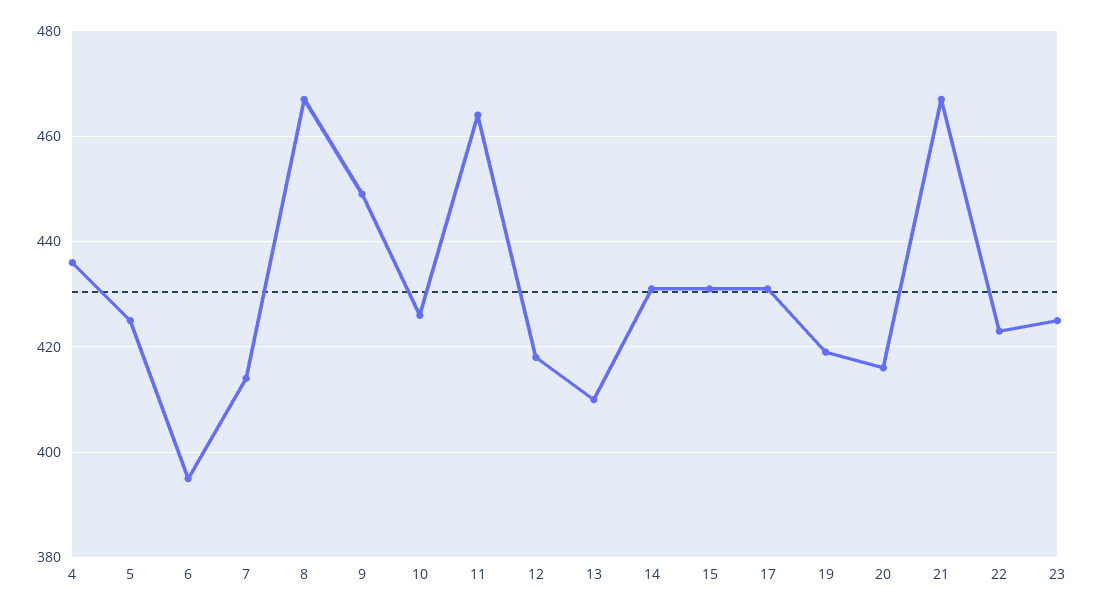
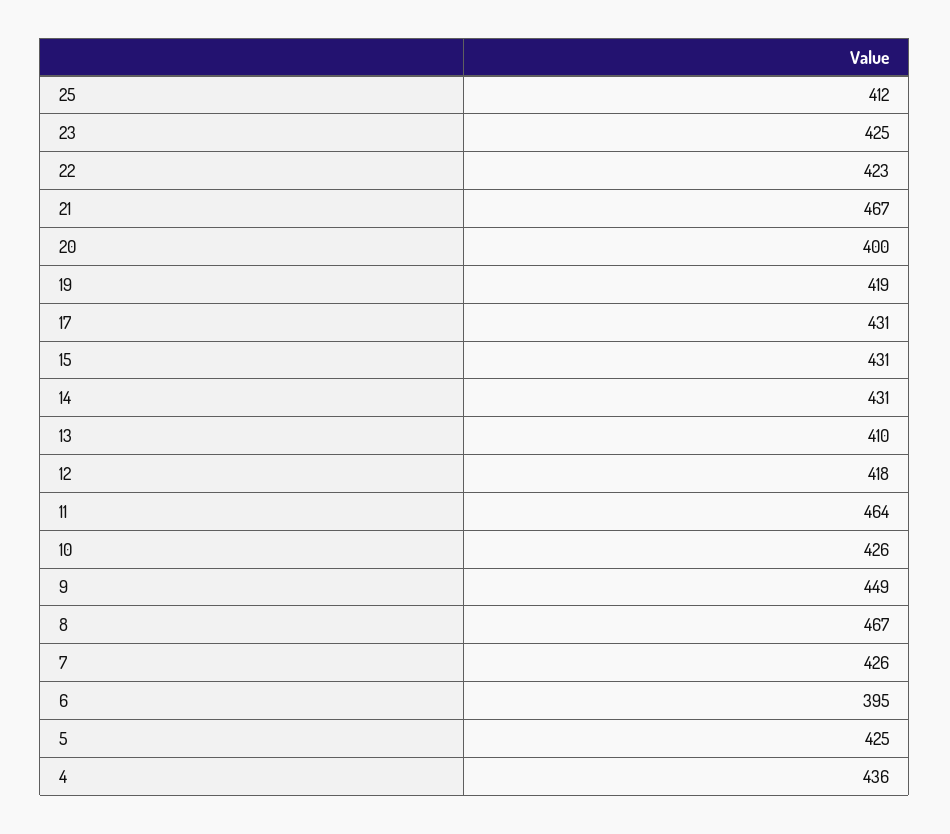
  {
    "4": 436,
    "5": 425,
    "6": 395,
-   "7": 415,
+   "7": 426,
    "8": 467,
    "9": 449,
    "10": 426,
    "11": 464,
    "12": 418,
    "13": 410,
    "14": 431,
    "15": 431,
    "17": 431,
    "19": 419,
-   "20": 415,
+   "20": 400,
    "21": 467,
    "22": 423,
-   "23": 425
+   "23": 425,
+   "25": 412
  }

